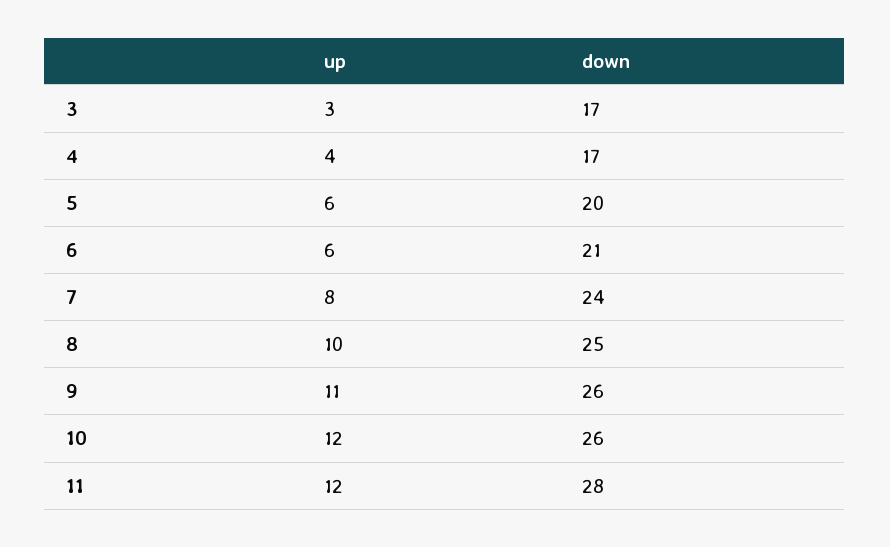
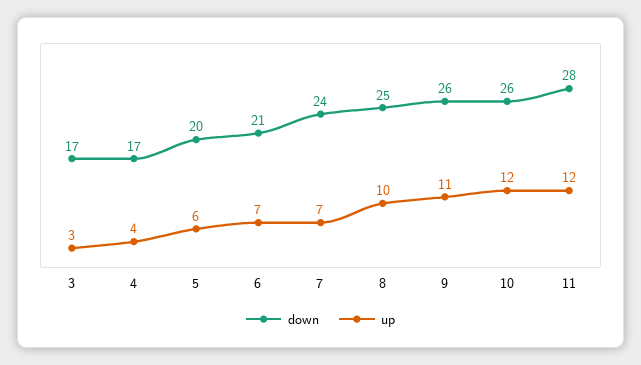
  {
    "up": {
      "3": 3,
      "4": 4,
      "5": 6,
-     "6": 6,
+     "6": 7,
-     "7": 8,
+     "7": 7,
      "8": 10,
      "9": 11,
      "10": 12,
      "11": 12
    },
    "down": {
      "3": 17,
      "4": 17,
      "5": 20,
      "6": 21,
      "7": 24,
      "8": 25,
      "9": 26,
      "10": 26,
      "11": 28
    }
  }

